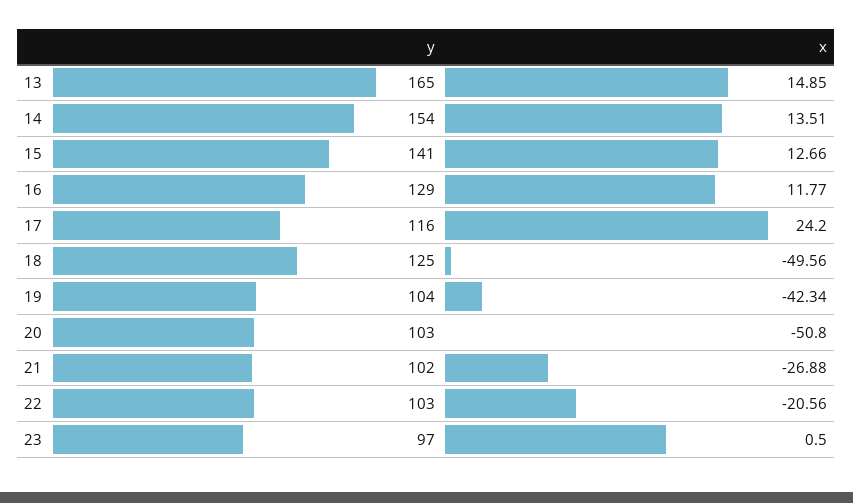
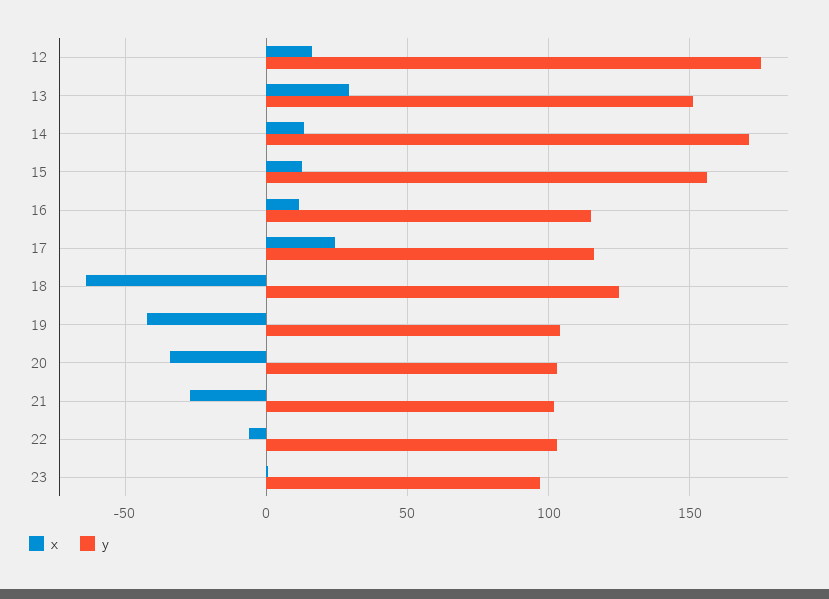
  {
    "y": {
-     "13": 165,
+     "13": 150,
-     "14": 154,
+     "14": 170,
-     "15": 141,
+     "15": 155,
-     "16": 129,
+     "16": 115,
      "17": 116,
      "18": 125,
      "19": 104,
      "20": 103,
      "21": 102,
      "22": 103,
-     "23": 97
+     "23": 97,
+     "12": 175
    },
    "x": {
-     "13": 14.85,
+     "13": 30,
      "14": 13.51,
      "15": 12.66,
      "16": 11.77,
      "17": 24.2,
-     "18": -49.56,
+     "18": -65,
      "19": -42.34,
-     "20": -50.8,
+     "20": -35,
      "21": -26.88,
-     "22": -20.56,
+     "22": -5,
-     "23": 0.5
+     "23": 0.5,
+     "12": 15
    }
  }

